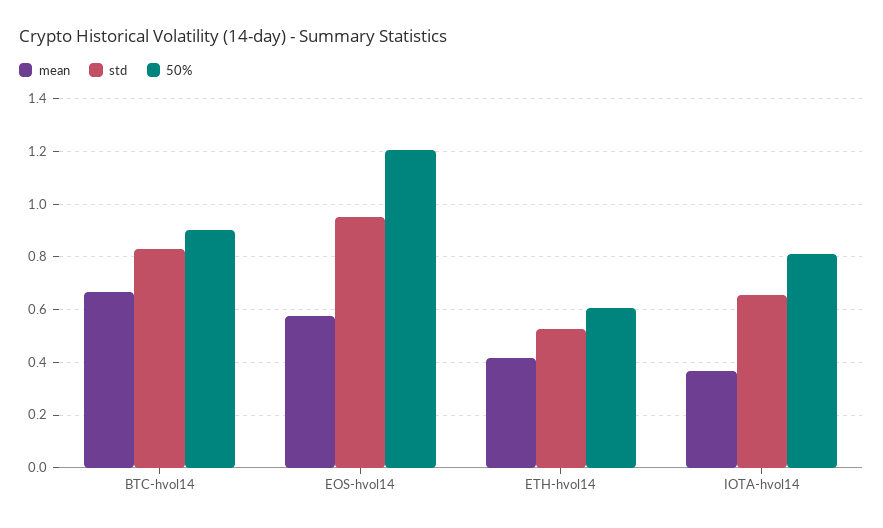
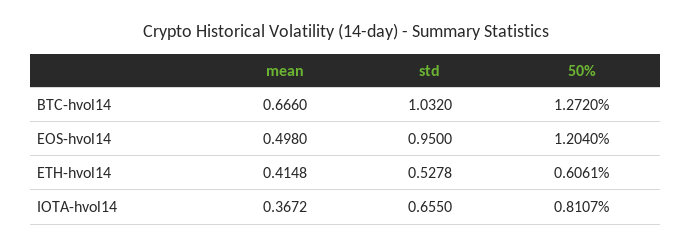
  {
    "mean": {
      "BTC-hvol14": 0.666,
-     "EOS-hvol14": 0.575,
+     "EOS-hvol14": 0.498,
      "ETH-hvol14": 0.4148,
      "IOTA-hvol14": 0.3672
    },
    "std": {
-     "BTC-hvol14": 0.825,
+     "BTC-hvol14": 1.032,
      "EOS-hvol14": 0.95,
      "ETH-hvol14": 0.5278,
      "IOTA-hvol14": 0.655
    },
    "50%": {
-     "BTC-hvol14": 0.9,
+     "BTC-hvol14": 1.272,
      "EOS-hvol14": 1.204,
      "ETH-hvol14": 0.6061,
      "IOTA-hvol14": 0.8107
    }
  }

